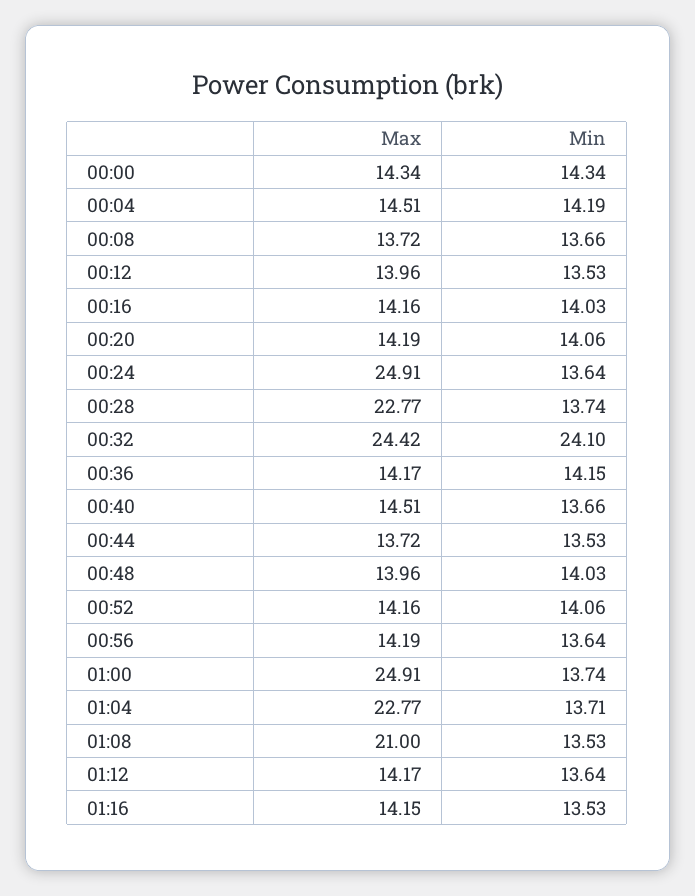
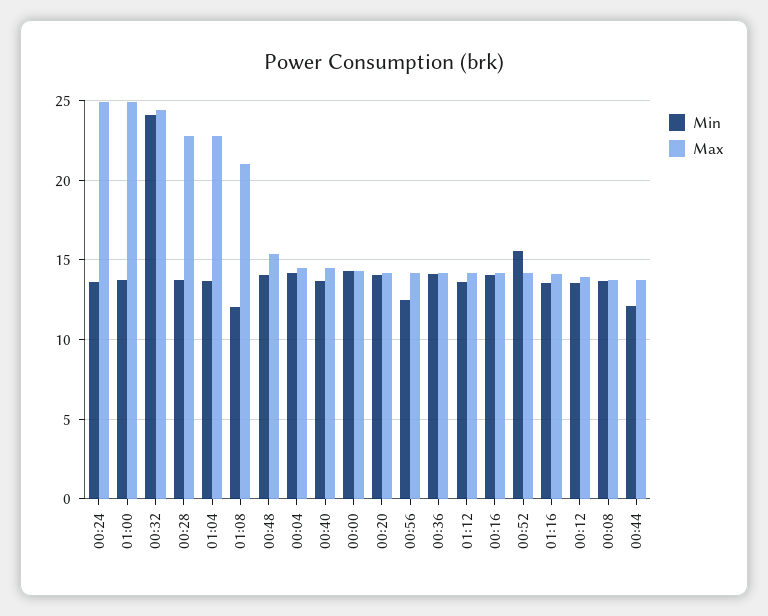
  {
    "Max": {
      "00:00": 14.34,
      "00:04": 14.51,
      "00:08": 13.72,
      "00:12": 13.96,
      "00:16": 14.16,
      "00:20": 14.19,
      "00:24": 24.91,
      "00:28": 22.77,
      "00:32": 24.42,
      "00:36": 14.17,
      "00:40": 14.51,
      "00:44": 13.72,
-     "00:48": 13.96,
+     "00:48": 15.5,
      "00:52": 14.16,
      "00:56": 14.19,
      "01:00": 24.91,
      "01:04": 22.77,
      "01:08": 21,
      "01:12": 14.17,
      "01:16": 14.15
    },
    "Min": {
      "00:00": 14.34,
      "00:04": 14.19,
      "00:08": 13.66,
      "00:12": 13.53,
      "00:16": 14.03,
      "00:20": 14.06,
      "00:24": 13.64,
      "00:28": 13.74,
      "00:32": 24.1,
      "00:36": 14.15,
      "00:40": 13.66,
-     "00:44": 13.53,
+     "00:44": 12,
      "00:48": 14.03,
-     "00:52": 14.06,
+     "00:52": 15.5,
-     "00:56": 13.64,
+     "00:56": 12.5,
      "01:00": 13.74,
      "01:04": 13.71,
-     "01:08": 13.53,
+     "01:08": 12,
      "01:12": 13.64,
      "01:16": 13.53
    }
  }

